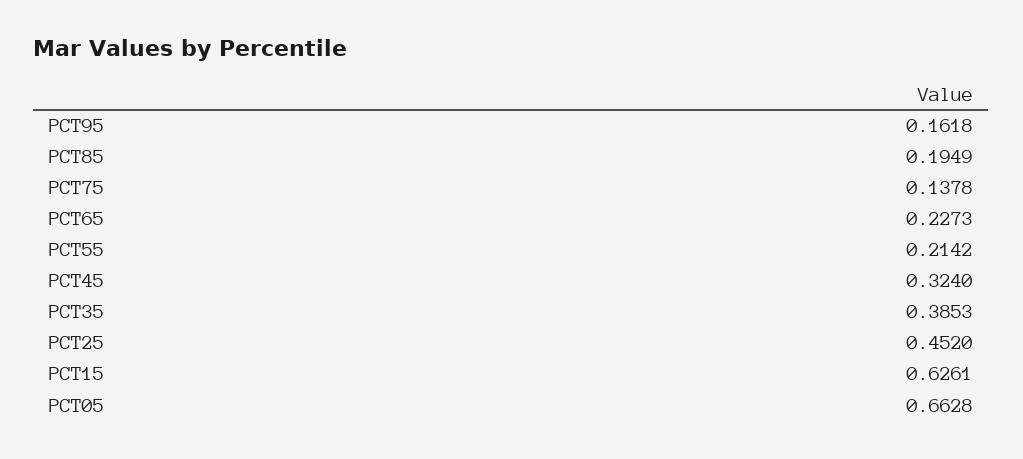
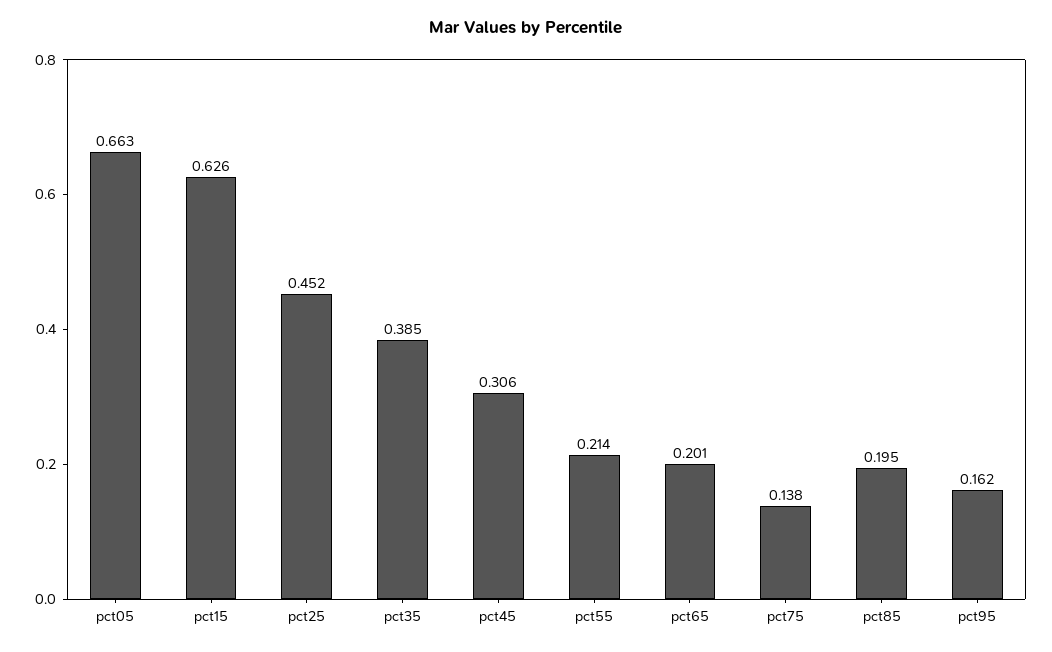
  {
    "PCT95": 0.1618,
    "PCT85": 0.1949,
    "PCT75": 0.1378,
-   "PCT65": 0.2273,
+   "PCT65": 0.201,
    "PCT55": 0.2142,
-   "PCT45": 0.324,
+   "PCT45": 0.306,
    "PCT35": 0.3853,
    "PCT25": 0.452,
    "PCT15": 0.6261,
    "PCT05": 0.6628
  }

